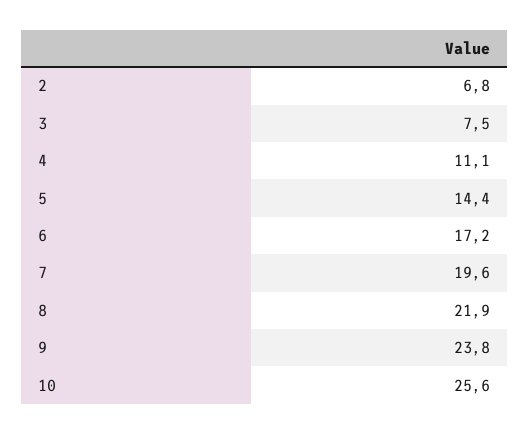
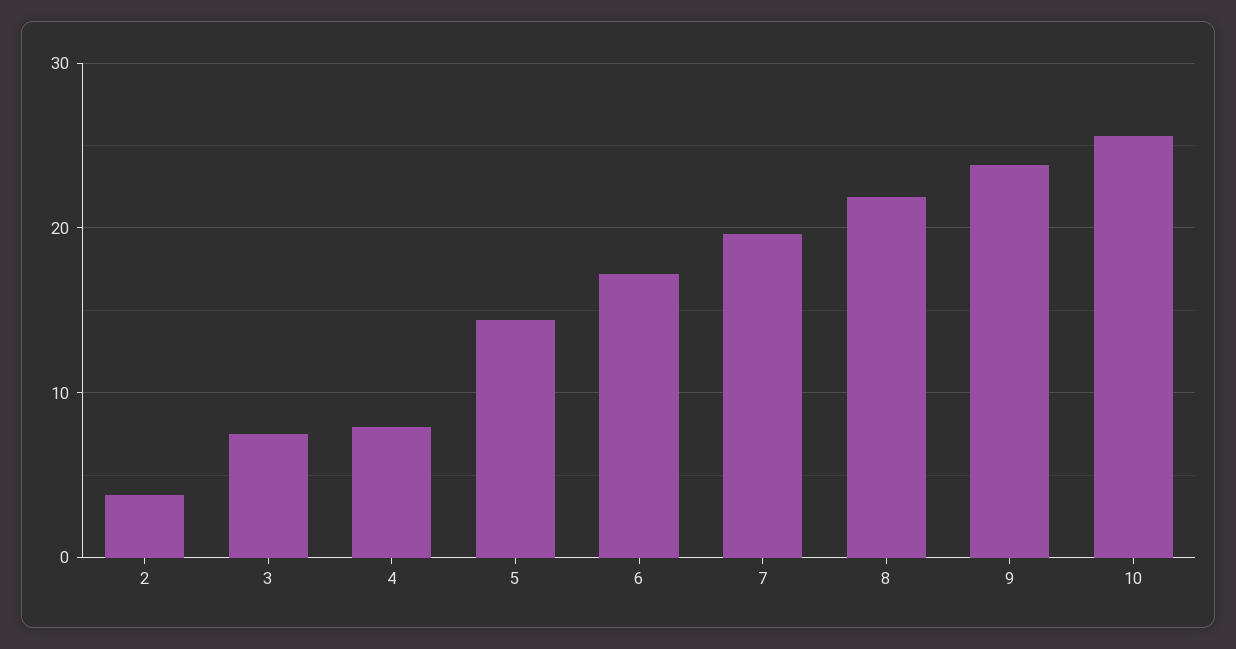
  {
-   "2": 6.8,
+   "2": 4,
    "3": 7.5,
-   "4": 11.1,
+   "4": 8,
    "5": 14.4,
    "6": 17.2,
    "7": 19.6,
    "8": 21.9,
    "9": 23.8,
    "10": 25.6
  }

